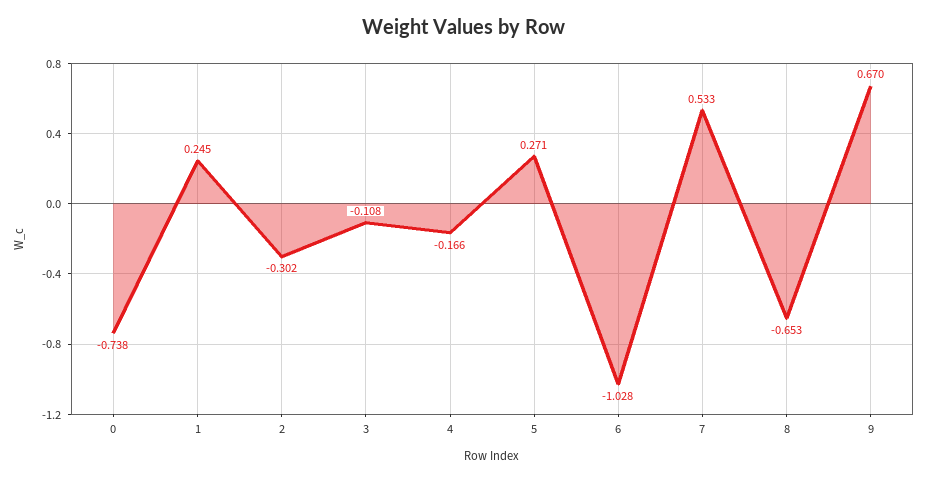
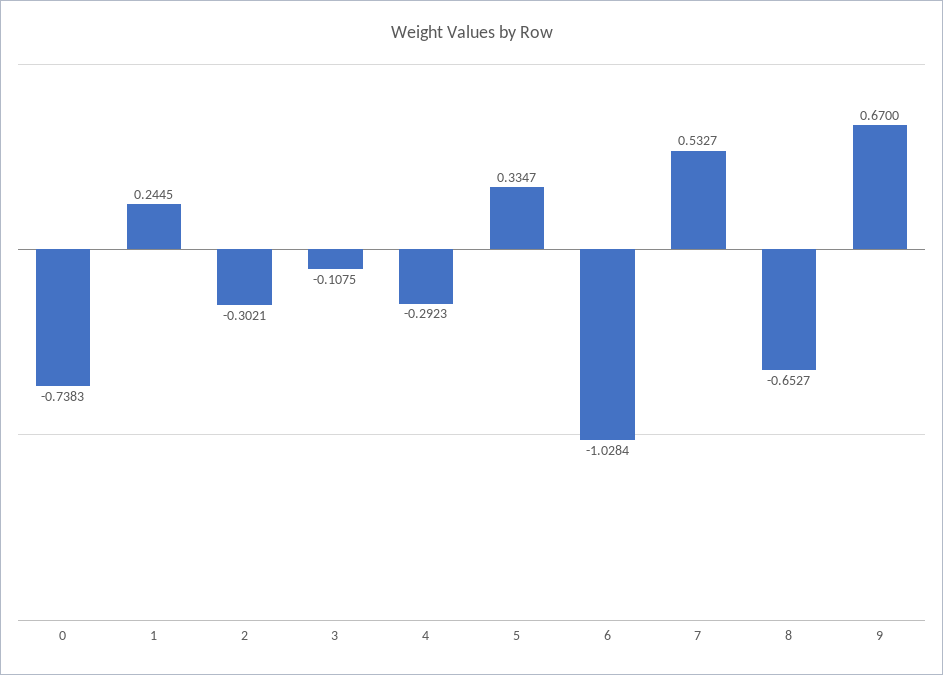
  {
    "0": -0.7383,
    "1": 0.2445,
    "2": -0.3021,
    "3": -0.1075,
-   "4": -0.166,
+   "4": -0.2923,
-   "5": 0.271,
+   "5": 0.3347,
    "6": -1.0284,
    "7": 0.5327,
    "8": -0.6527,
    "9": 0.67
  }

